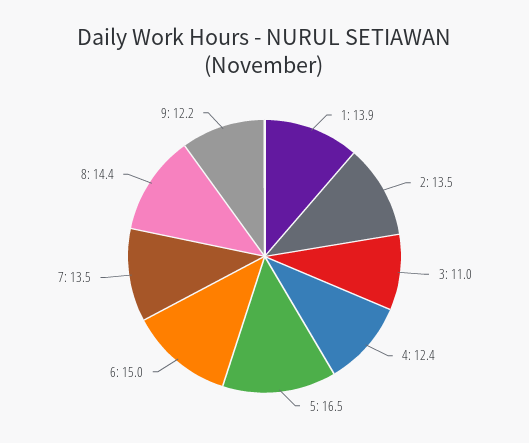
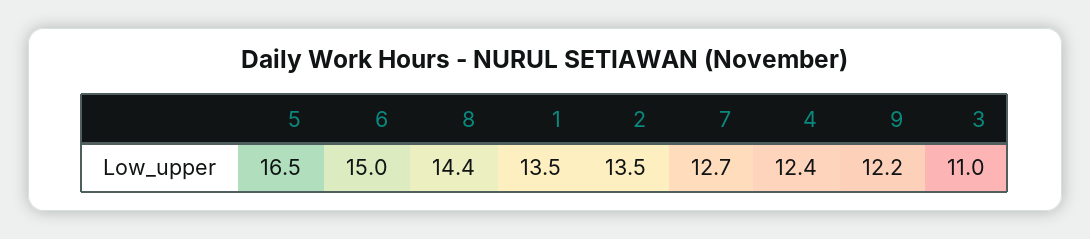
  {
-   "1": 13.9,
+   "1": 13.5,
    "2": 13.5,
    "3": 11,
    "4": 12.4,
    "5": 16.5,
    "6": 15,
-   "7": 13.5,
+   "7": 12.7,
    "8": 14.4,
    "9": 12.2
  }

